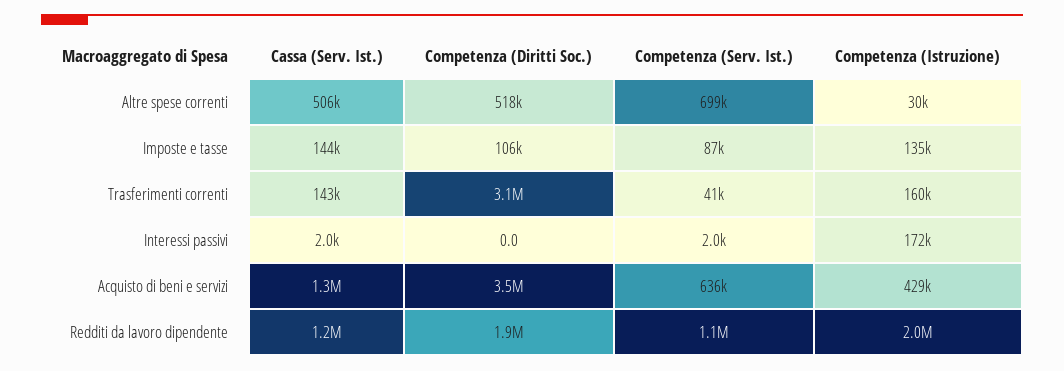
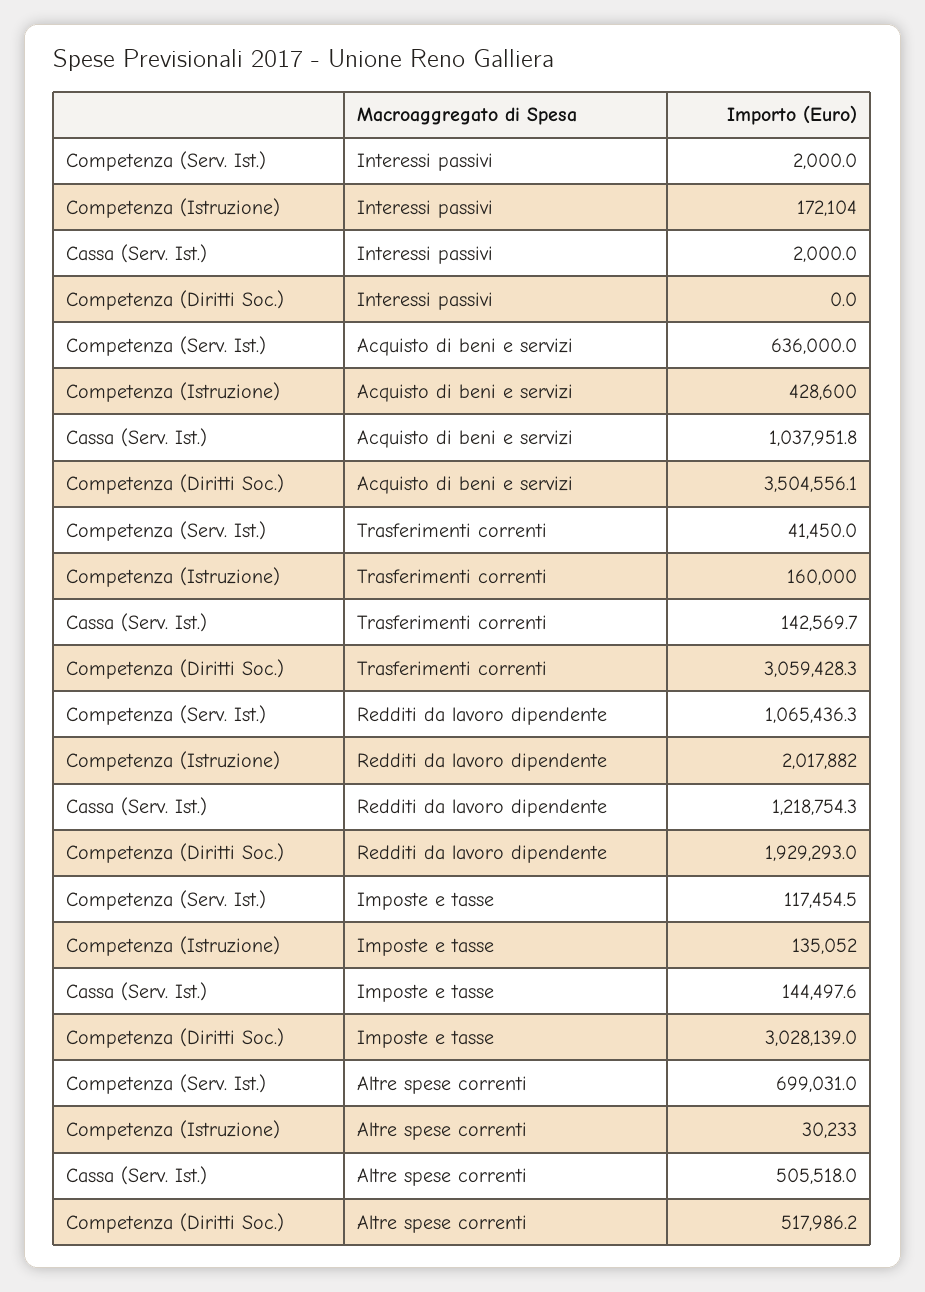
  {
    "Cassa (Serv. Ist.)": {
      "Altre spese correnti": 505518,
      "Imposte e tasse": 144497.6,
      "Trasferimenti correnti": 142569.7,
      "Interessi passivi": 2000,
-     "Acquisto di beni e servizi": 1300000,
+     "Acquisto di beni e servizi": 1037951.8,
      "Redditi da lavoro dipendente": 1218754.3
    },
    "Competenza (Diritti Soc.)": {
      "Altre spese correnti": 517986.2,
-     "Imposte e tasse": 106000,
+     "Imposte e tasse": 3028139,
      "Trasferimenti correnti": 3059428.3,
      "Interessi passivi": 0,
      "Acquisto di beni e servizi": 3504556.1,
      "Redditi da lavoro dipendente": 1929293
    },
    "Competenza (Serv. Ist.)": {
      "Altre spese correnti": 699031,
-     "Imposte e tasse": 87000,
+     "Imposte e tasse": 117454.5,
      "Trasferimenti correnti": 41450,
      "Interessi passivi": 2000,
      "Acquisto di beni e servizi": 636000,
      "Redditi da lavoro dipendente": 1065436.3
    },
    "Competenza (Istruzione)": {
      "Altre spese correnti": 30233,
      "Imposte e tasse": 135052,
      "Trasferimenti correnti": 160000,
      "Interessi passivi": 172104,
      "Acquisto di beni e servizi": 428600,
      "Redditi da lavoro dipendente": 2017882
    }
  }

